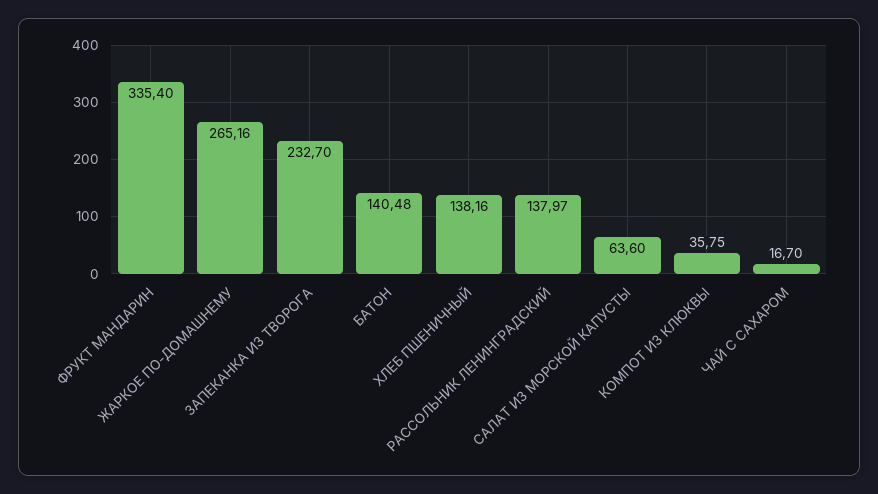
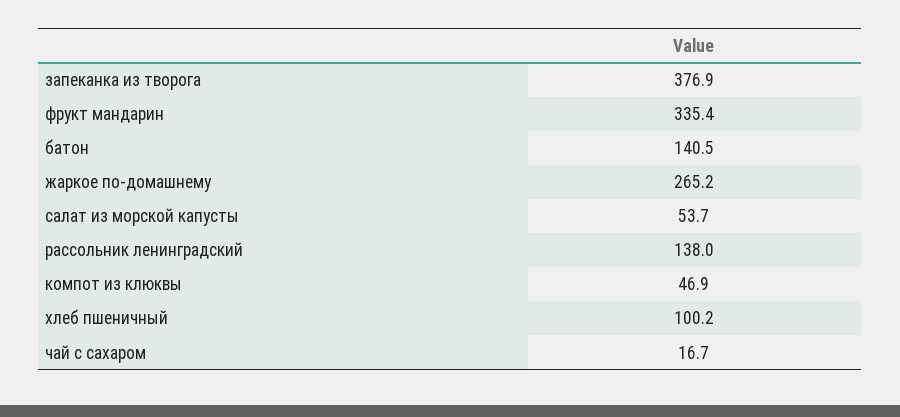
  {
    "ФРУКТ МАНДАРИН": 335.4,
    "ЖАРКОЕ ПО-ДОМАШНЕМУ": 265.16,
-   "ЗАПЕКАНКА ИЗ ТВОРОГА": 232.7,
+   "ЗАПЕКАНКА ИЗ ТВОРОГА": 376.9,
    "БАТОН": 140.48,
-   "ХЛЕБ ПШЕНИЧНЫЙ": 138.16,
+   "ХЛЕБ ПШЕНИЧНЫЙ": 100.2,
    "РАССОЛЬНИК ЛЕНИНГРАДСКИЙ": 137.97,
-   "САЛАТ ИЗ МОРСКОЙ КАПУСТЫ": 63.6,
+   "САЛАТ ИЗ МОРСКОЙ КАПУСТЫ": 53.7,
-   "КОМПОТ ИЗ КЛЮКВЫ": 35.75,
+   "КОМПОТ ИЗ КЛЮКВЫ": 46.9,
    "ЧАЙ С САХАРОМ": 16.7
  }

